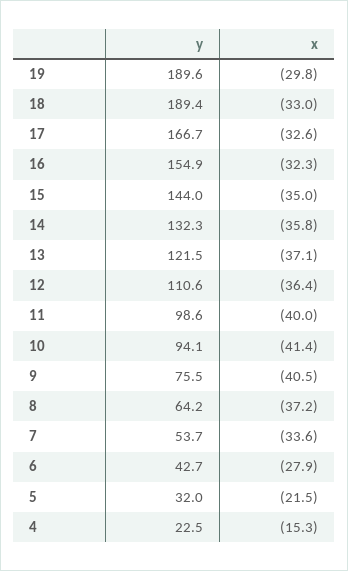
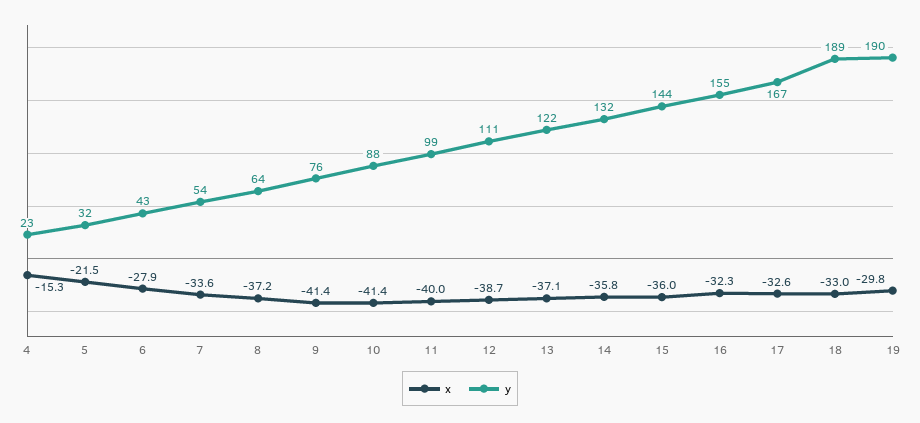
  {
    "y": {
      "19": 189.6,
      "18": 189.4,
      "17": 166.7,
      "16": 154.9,
      "15": 144,
      "14": 132.3,
      "13": 121.5,
      "12": 110.6,
      "11": 98.6,
-     "10": 94.1,
+     "10": 88,
      "9": 75.5,
      "8": 64.2,
      "7": 53.7,
      "6": 42.7,
      "5": 32,
      "4": 22.5
    },
    "x": {
      "19": -29.8,
      "18": -33,
      "17": -32.6,
      "16": -32.3,
-     "15": -35,
+     "15": -36,
      "14": -35.8,
      "13": -37.1,
-     "12": -36.4,
+     "12": -38.7,
      "11": -40,
      "10": -41.4,
-     "9": -40.5,
+     "9": -41.4,
      "8": -37.2,
      "7": -33.6,
      "6": -27.9,
      "5": -21.5,
      "4": -15.3
    }
  }

